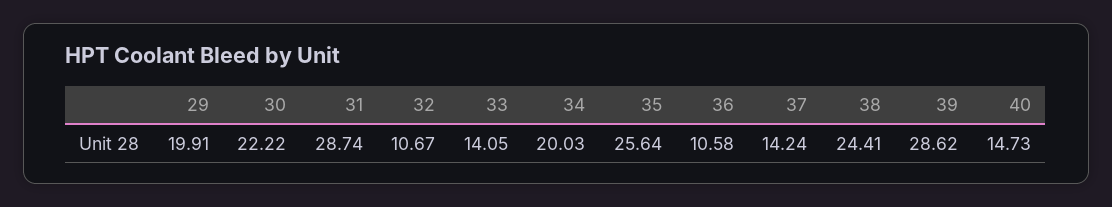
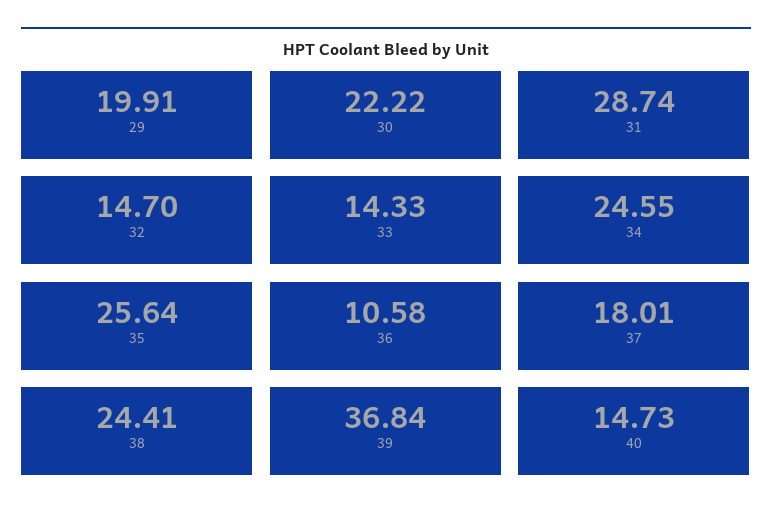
  {
    "29": 19.91,
    "30": 22.22,
    "31": 28.74,
-   "32": 10.67,
+   "32": 14.7,
-   "33": 14.05,
+   "33": 14.33,
-   "34": 20.03,
+   "34": 24.55,
    "35": 25.64,
    "36": 10.58,
-   "37": 14.24,
+   "37": 18.01,
    "38": 24.41,
-   "39": 28.62,
+   "39": 36.84,
    "40": 14.73
  }

